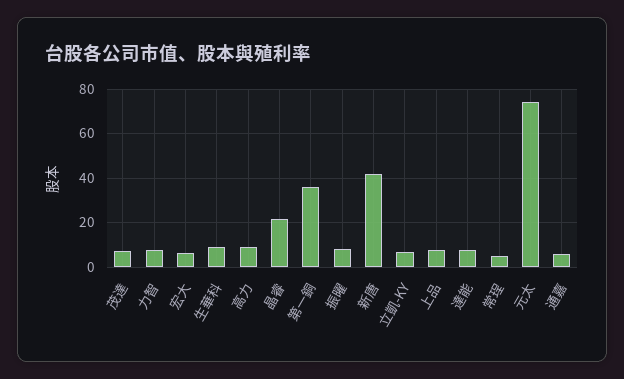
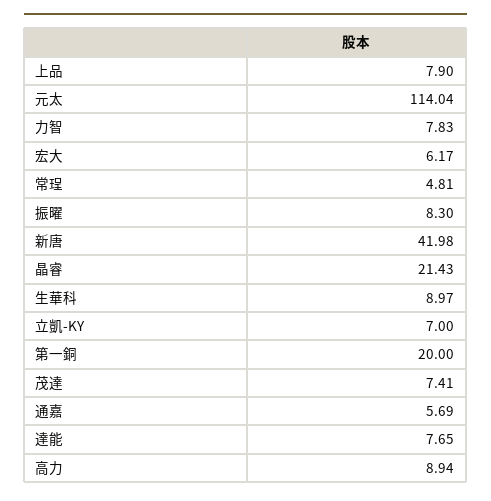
  {
    "茂達": 7.41,
    "力智": 7.83,
    "宏大": 6.17,
    "生華科": 8.97,
    "高力": 8.94,
    "晶睿": 21.43,
-   "第一銅": 35,
+   "第一銅": 20,
    "振曜": 8.3,
    "新唐": 41.98,
    "立凱-KY": 7,
    "上品": 7.9,
    "達能": 7.65,
    "常珵": 4.81,
-   "元太": 75,
+   "元太": 114.04,
    "通嘉": 5.69
  }

